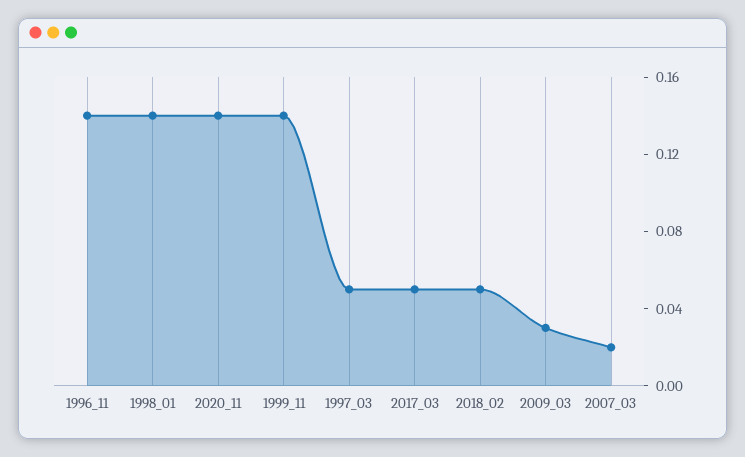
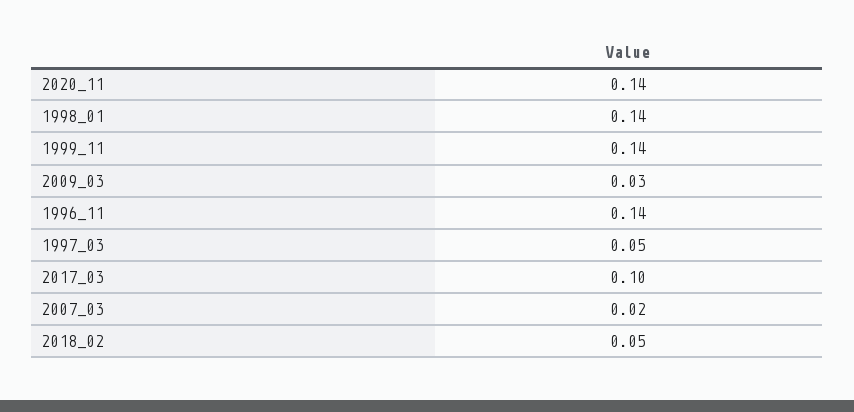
  {
    "1996_11": 0.14,
    "1998_01": 0.14,
    "2020_11": 0.14,
    "1999_11": 0.14,
    "1997_03": 0.05,
-   "2017_03": 0.05,
+   "2017_03": 0.1,
    "2018_02": 0.05,
    "2009_03": 0.03,
    "2007_03": 0.02
  }

